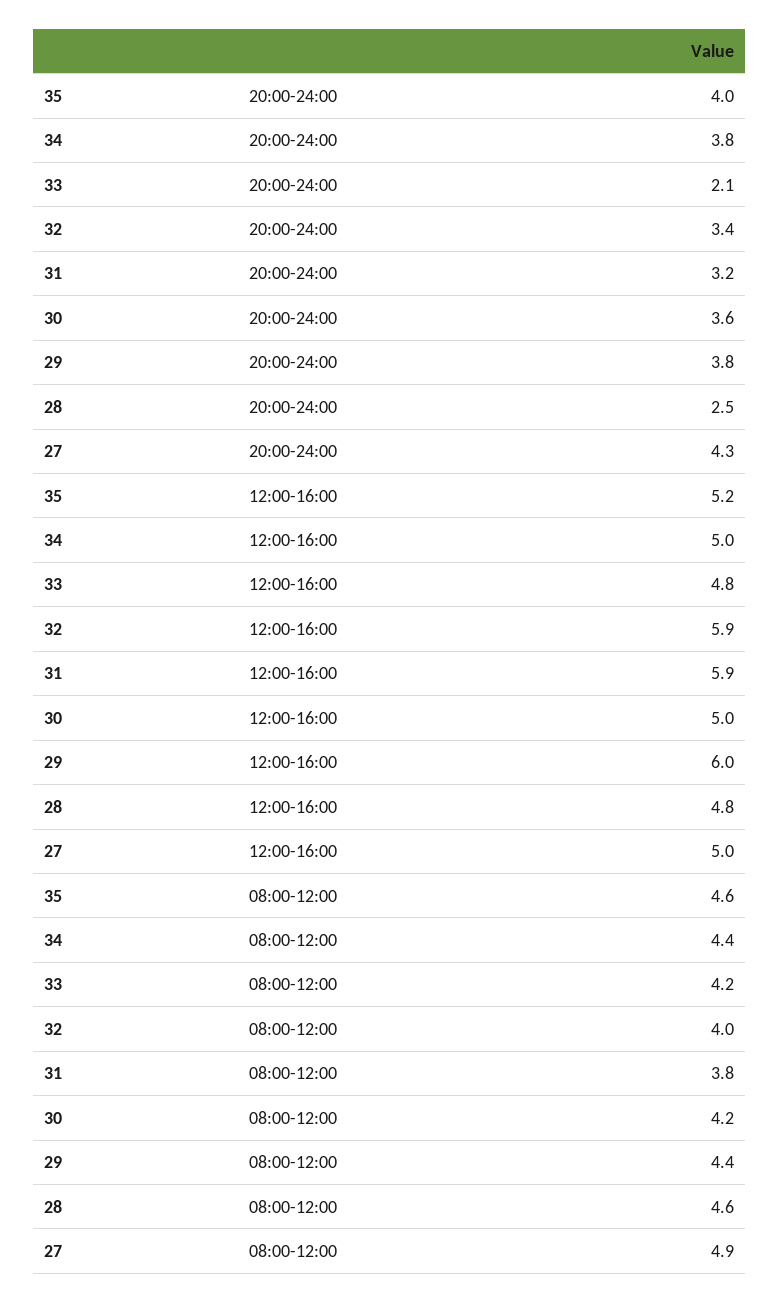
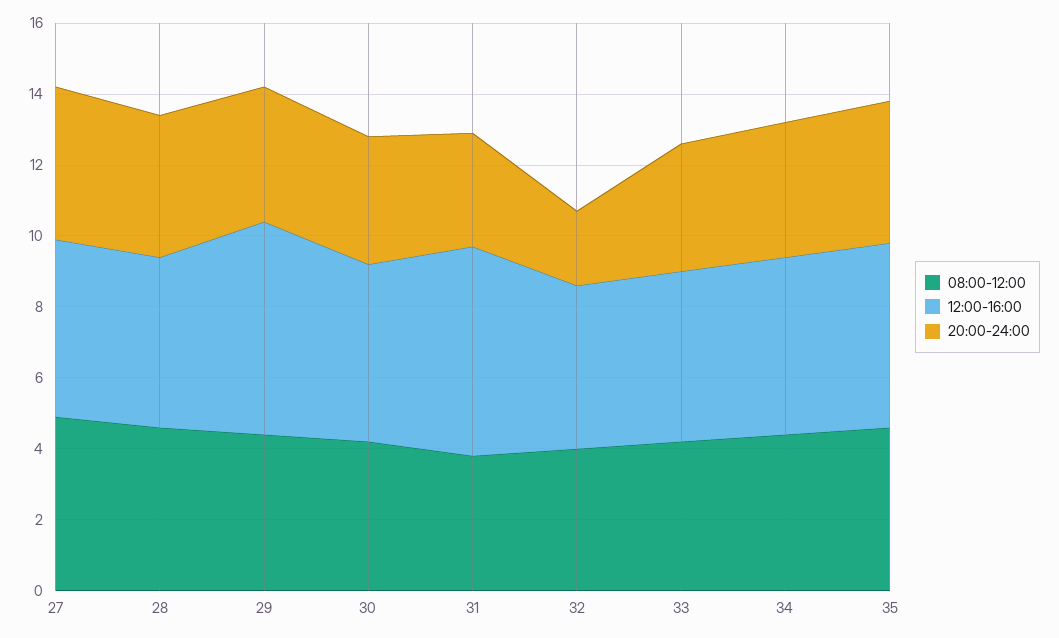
  {
    "20:00-24:00": {
      "35": 4,
      "34": 3.8,
-     "33": 2.1,
+     "33": 3.5,
-     "32": 3.4,
+     "32": 2,
      "31": 3.2,
      "30": 3.6,
      "29": 3.8,
-     "28": 2.5,
+     "28": 4,
      "27": 4.3
    },
    "12:00-16:00": {
      "35": 5.2,
      "34": 5,
      "33": 4.8,
-     "32": 5.9,
+     "32": 4.5,
      "31": 5.9,
      "30": 5,
      "29": 6,
      "28": 4.8,
      "27": 5
    },
    "08:00-12:00": {
      "35": 4.6,
      "34": 4.4,
      "33": 4.2,
      "32": 4,
      "31": 3.8,
      "30": 4.2,
      "29": 4.4,
      "28": 4.6,
      "27": 4.9
    }
  }

